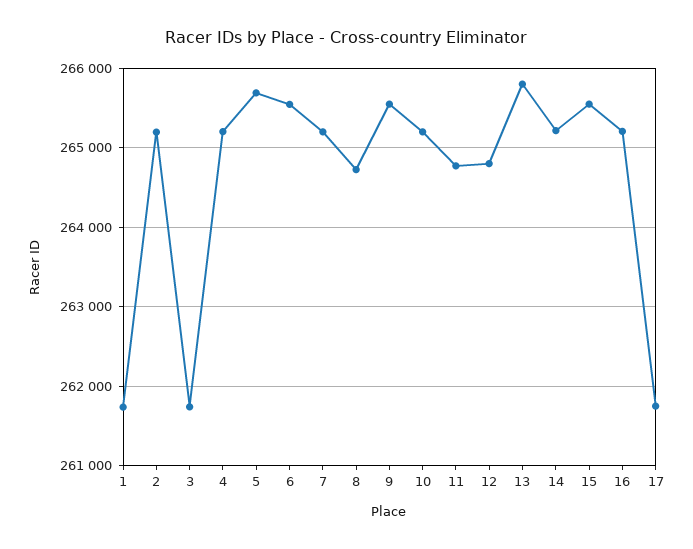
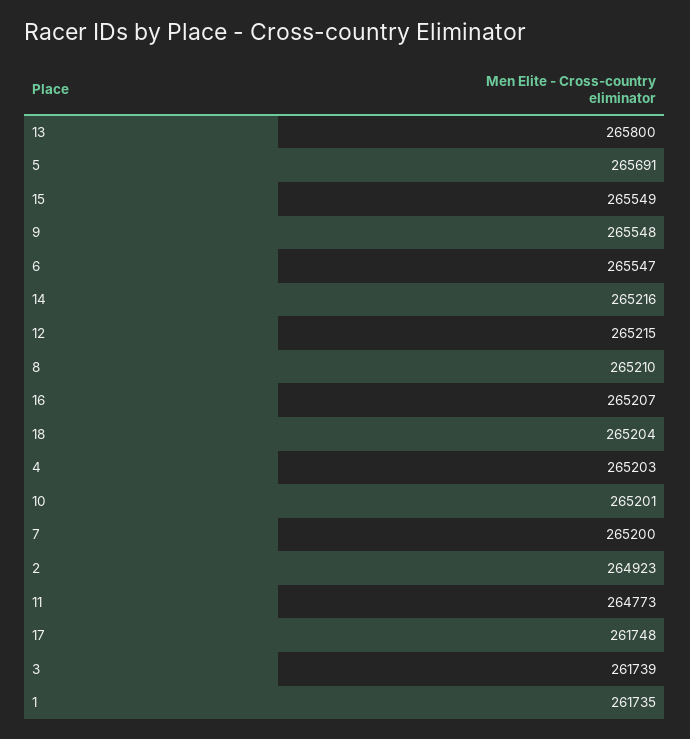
  {
    "1": 261735,
-   "2": 265200,
+   "2": 264923,
    "3": 261739,
    "4": 265203,
    "5": 265691,
    "6": 265547,
    "7": 265200,
-   "8": 264700,
+   "8": 265210,
    "9": 265548,
    "10": 265201,
    "11": 264773,
-   "12": 264800,
+   "12": 265215,
    "13": 265800,
    "14": 265216,
    "15": 265549,
    "16": 265207,
-   "17": 261748
+   "17": 261748,
+   "18": 265204
  }

